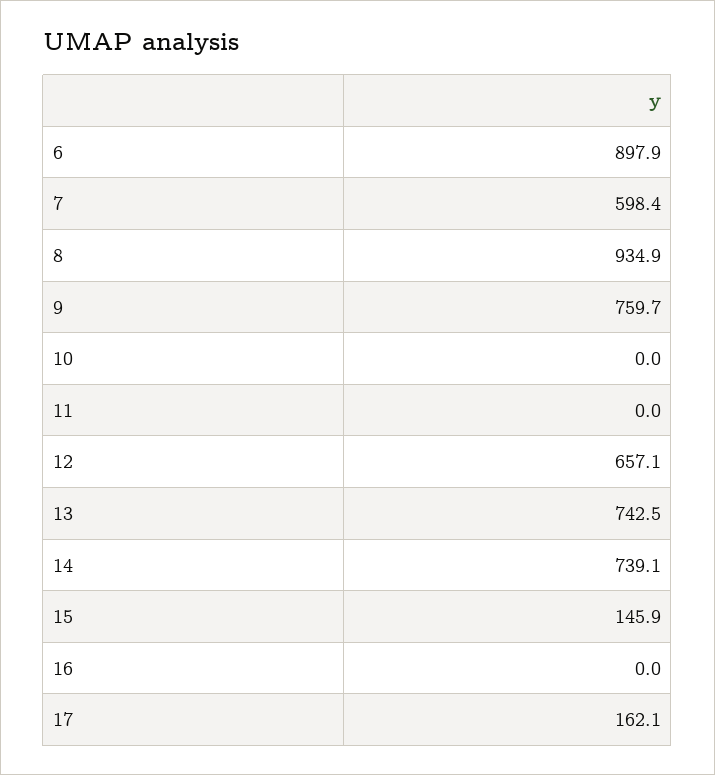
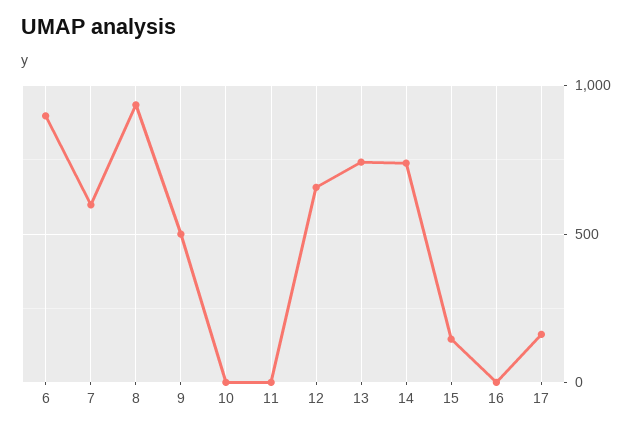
  {
    "6": 897.9,
    "7": 598.4,
    "8": 934.9,
-   "9": 759.7,
+   "9": 500,
    "10": 0,
    "11": 0,
    "12": 657.1,
    "13": 742.5,
    "14": 739.1,
    "15": 145.9,
    "16": 0,
    "17": 162.1
  }

